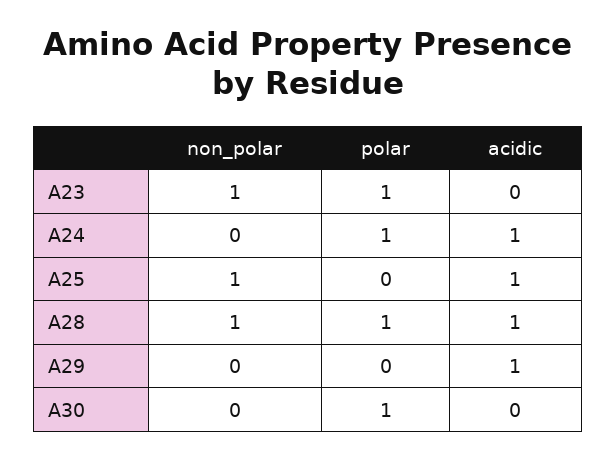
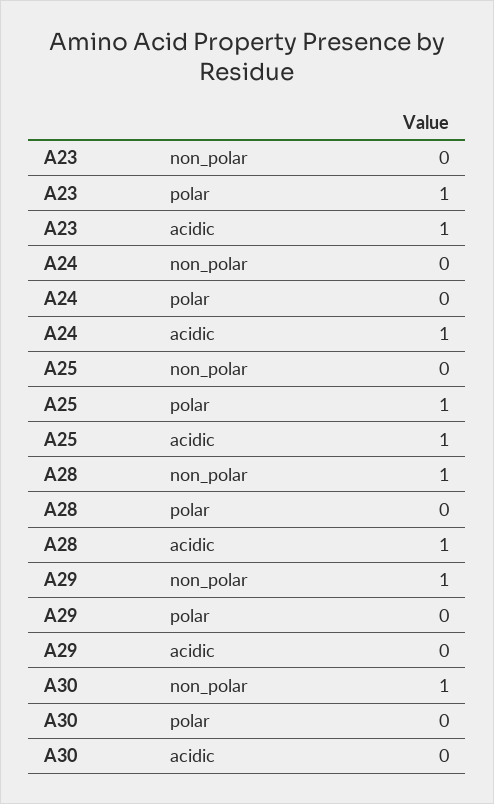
  {
    "non_polar": {
-     "A23": 1,
+     "A23": 0,
      "A24": 0,
-     "A25": 1,
+     "A25": 0,
      "A28": 1,
-     "A29": 0,
+     "A29": 1,
-     "A30": 0
+     "A30": 1
    },
    "polar": {
      "A23": 1,
-     "A24": 1,
+     "A24": 0,
-     "A25": 0,
+     "A25": 1,
-     "A28": 1,
+     "A28": 0,
      "A29": 0,
-     "A30": 1
+     "A30": 0
    },
    "acidic": {
-     "A23": 0,
+     "A23": 1,
      "A24": 1,
      "A25": 1,
      "A28": 1,
-     "A29": 1,
+     "A29": 0,
      "A30": 0
    }
  }

